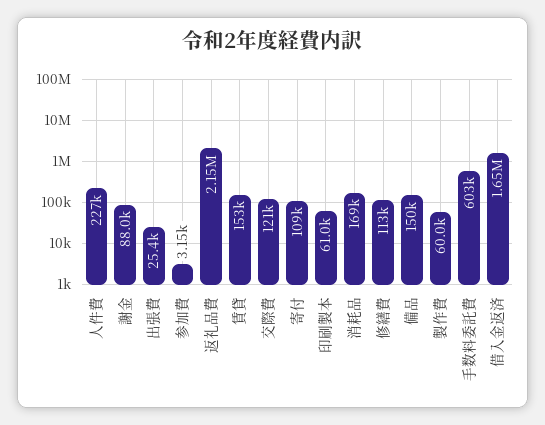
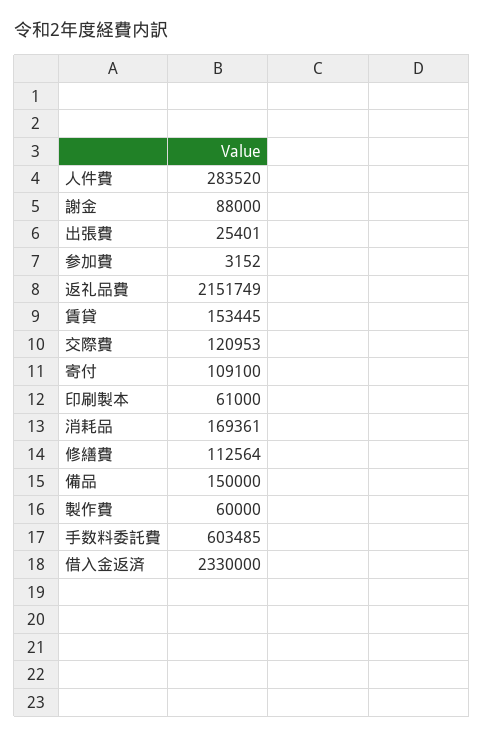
  {
-   "人件費": 227000,
+   "人件費": 283520,
    "謝金": 88000,
    "出張費": 25401,
    "参加費": 3152,
    "返礼品費": 2151749,
    "賃貸": 153445,
    "交際費": 120953,
    "寄付": 109100,
    "印刷製本": 61000,
    "消耗品": 169361,
    "修繕費": 112564,
    "備品": 150000,
    "製作費": 60000,
    "手数料委託費": 603485,
-   "借入金返済": 1650000
+   "借入金返済": 2330000
  }

